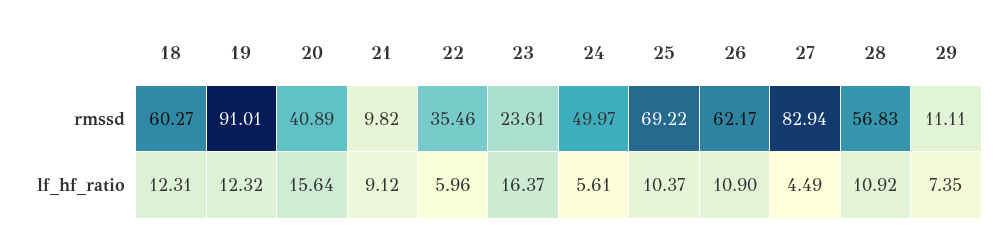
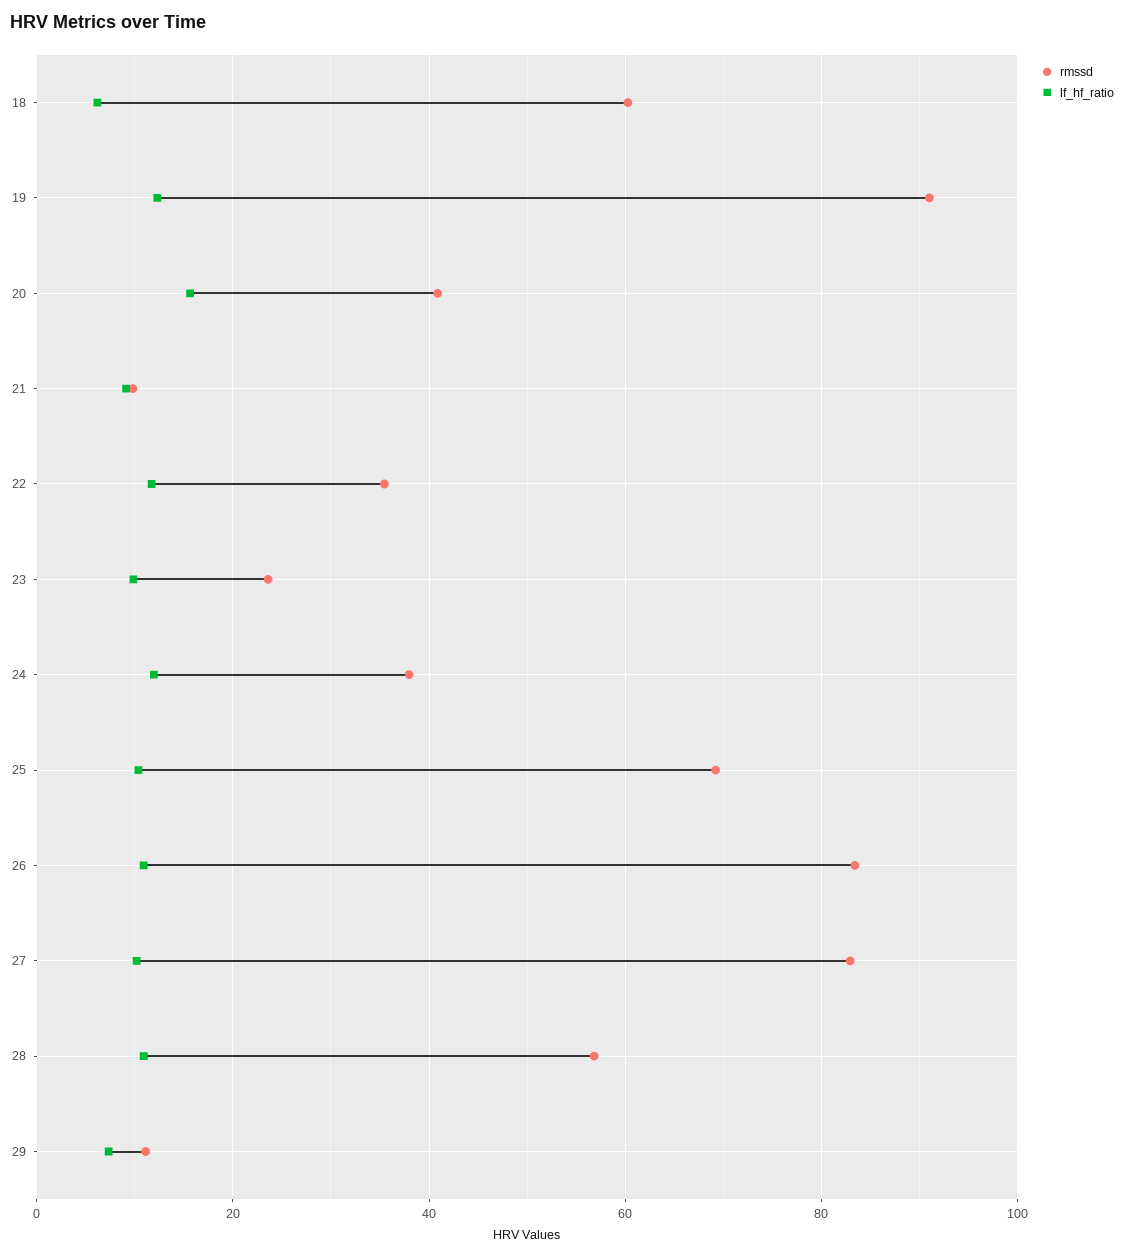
  {
    "rmssd": {
      "18": 60.27,
      "19": 91.01,
      "20": 40.89,
      "21": 9.82,
      "22": 35.46,
      "23": 23.61,
-     "24": 49.97,
+     "24": 38,
      "25": 69.22,
-     "26": 62.17,
+     "26": 84,
      "27": 82.94,
      "28": 56.83,
      "29": 11.11
    },
    "lf_hf_ratio": {
-     "18": 12.31,
+     "18": 6,
      "19": 12.32,
      "20": 15.64,
      "21": 9.12,
-     "22": 5.96,
+     "22": 12,
-     "23": 16.37,
+     "23": 10,
-     "24": 5.61,
+     "24": 12,
      "25": 10.37,
      "26": 10.9,
-     "27": 4.49,
+     "27": 10,
      "28": 10.92,
      "29": 7.35
    }
  }

